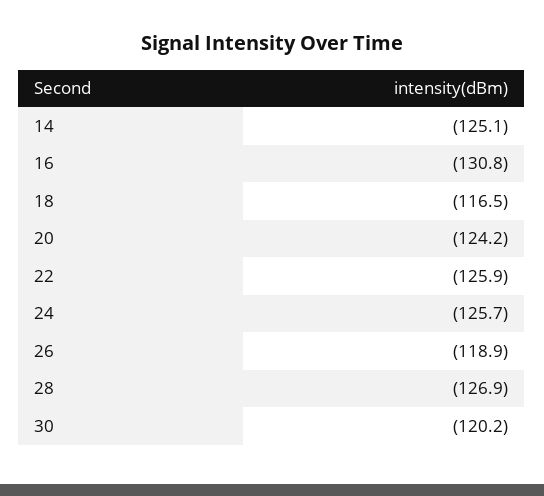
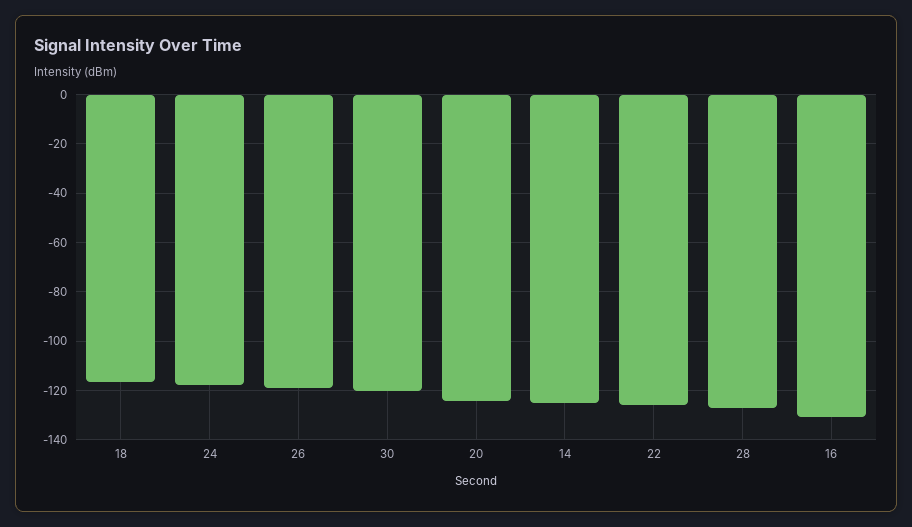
  {
    "14": -125.1,
    "16": -130.8,
    "18": -116.5,
    "20": -124.2,
    "22": -125.9,
-   "24": -125.7,
+   "24": -117.5,
    "26": -118.9,
    "28": -126.9,
    "30": -120.2
  }

